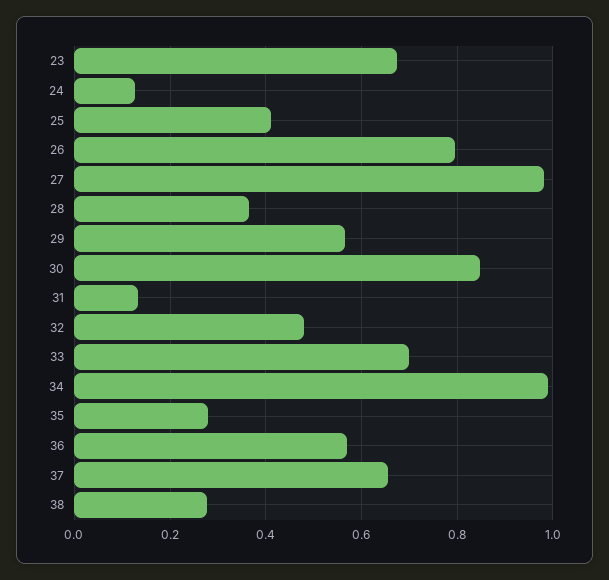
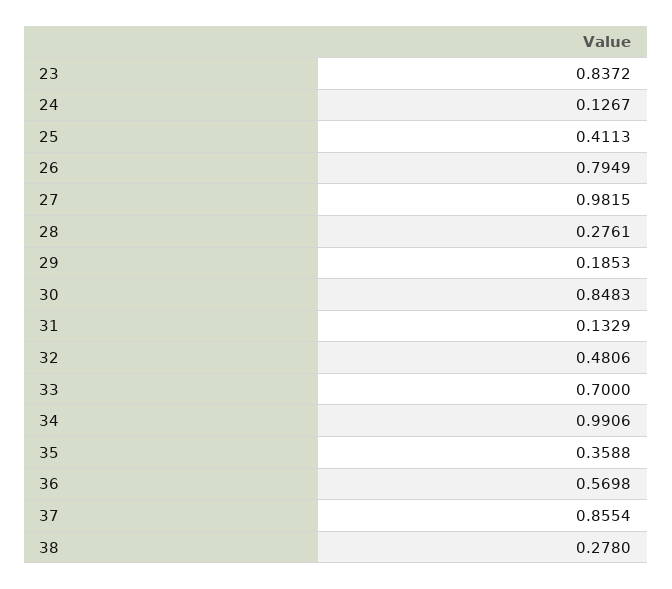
  {
-   "23": 0.68,
+   "23": 0.8372,
    "24": 0.1267,
    "25": 0.4113,
    "26": 0.7949,
    "27": 0.9815,
-   "28": 0.36,
+   "28": 0.2761,
-   "29": 0.56,
+   "29": 0.1853,
    "30": 0.8483,
    "31": 0.1329,
    "32": 0.4806,
    "33": 0.7,
    "34": 0.9906,
-   "35": 0.28,
+   "35": 0.3588,
    "36": 0.5698,
-   "37": 0.66,
+   "37": 0.8554,
    "38": 0.278
  }

